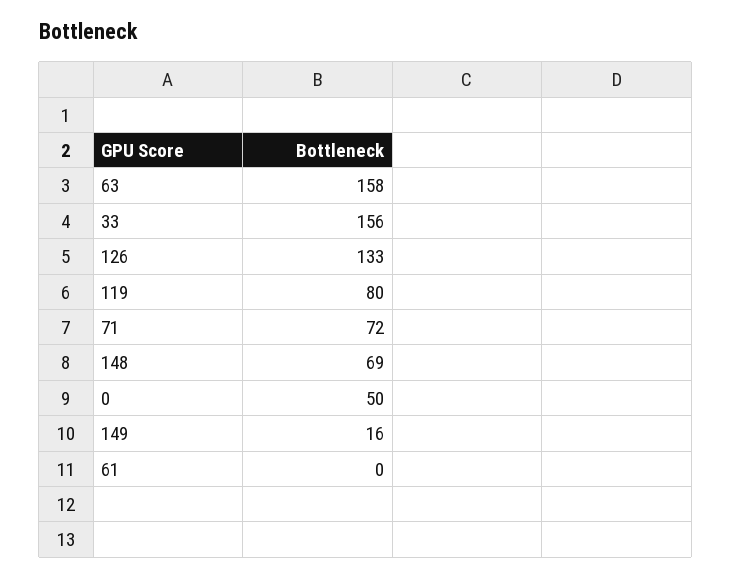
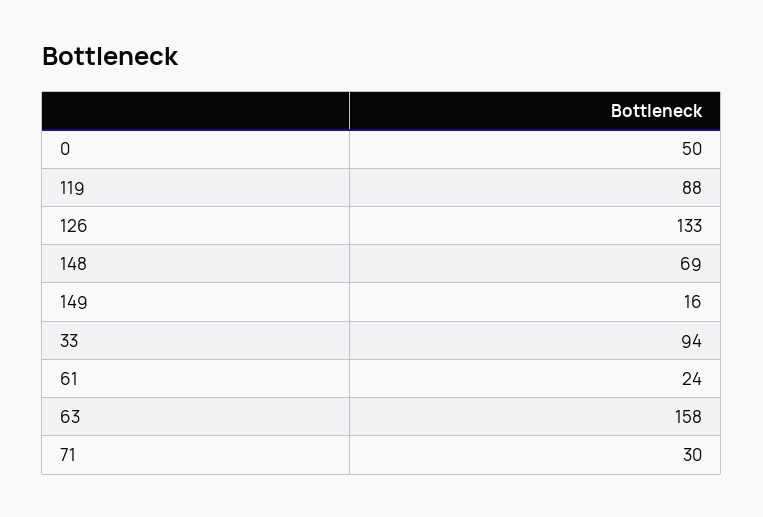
  {
    "63": 158,
-   "33": 156,
+   "33": 94,
    "126": 133,
-   "119": 80,
+   "119": 88,
-   "71": 72,
+   "71": 30,
    "148": 69,
    "0": 50,
    "149": 16,
-   "61": 0
+   "61": 24
  }

